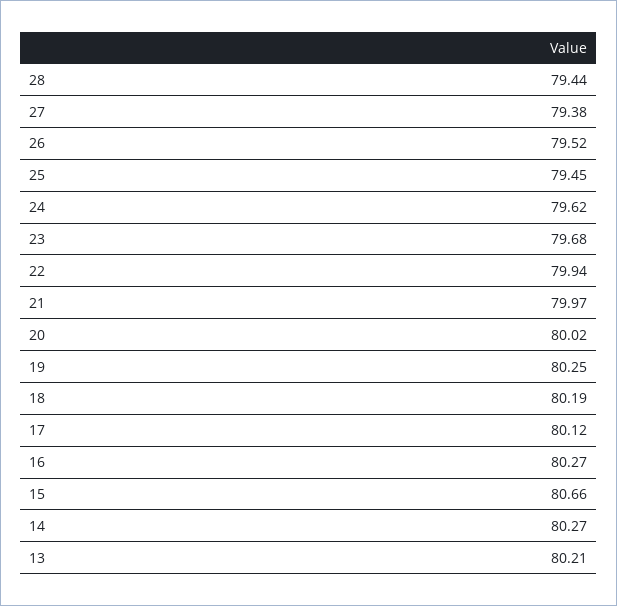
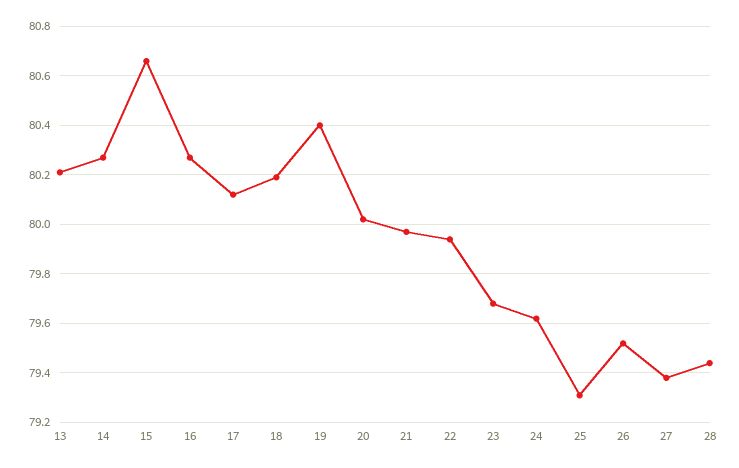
  {
    "28": 79.44,
    "27": 79.38,
    "26": 79.52,
-   "25": 79.45,
+   "25": 79.3,
    "24": 79.62,
    "23": 79.68,
    "22": 79.94,
    "21": 79.97,
    "20": 80.02,
-   "19": 80.25,
+   "19": 80.4,
    "18": 80.19,
    "17": 80.12,
    "16": 80.27,
    "15": 80.66,
    "14": 80.27,
    "13": 80.21
  }

